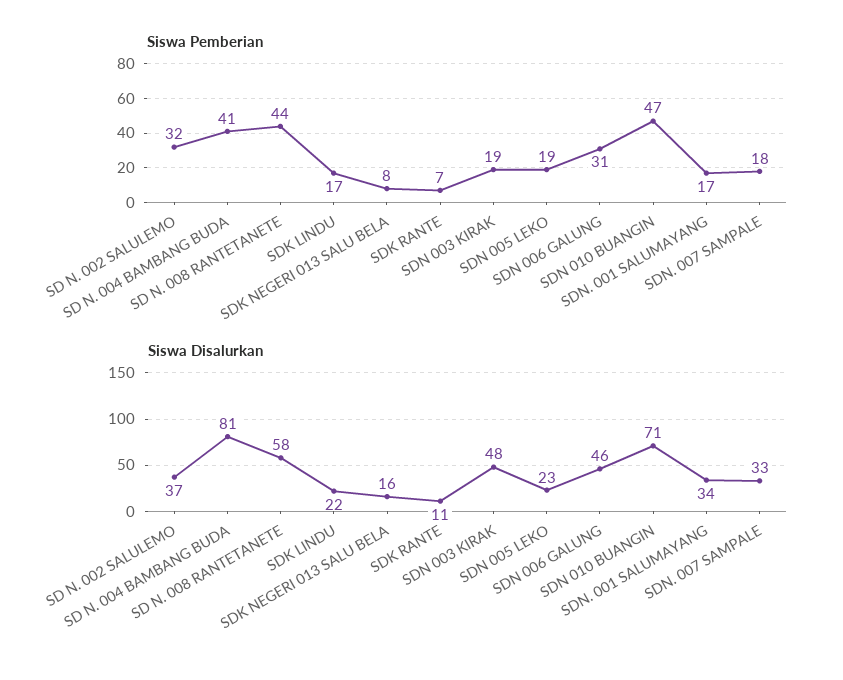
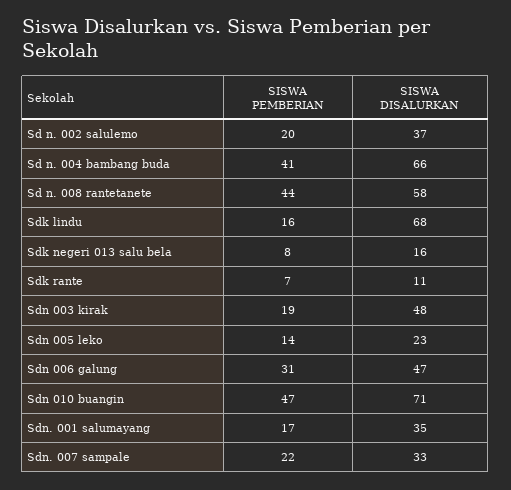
  {
    "Siswa Pemberian": {
-     "SD N. 002 SALULEMO": 32,
+     "SD N. 002 SALULEMO": 20,
      "SD N. 004 BAMBANG BUDA": 41,
      "SD N. 008 RANTETANETE": 44,
-     "SDK LINDU": 17,
+     "SDK LINDU": 16,
      "SDK NEGERI 013 SALU BELA": 8,
      "SDK RANTE": 7,
      "SDN 003 KIRAK": 19,
-     "SDN 005 LEKO": 19,
+     "SDN 005 LEKO": 14,
      "SDN 006 GALUNG": 31,
      "SDN 010 BUANGIN": 47,
      "SDN. 001 SALUMAYANG": 17,
-     "SDN. 007 SAMPALE": 18
+     "SDN. 007 SAMPALE": 22
    },
    "Siswa Disalurkan": {
      "SD N. 002 SALULEMO": 37,
-     "SD N. 004 BAMBANG BUDA": 81,
+     "SD N. 004 BAMBANG BUDA": 66,
      "SD N. 008 RANTETANETE": 58,
-     "SDK LINDU": 22,
+     "SDK LINDU": 68,
      "SDK NEGERI 013 SALU BELA": 16,
      "SDK RANTE": 11,
      "SDN 003 KIRAK": 48,
      "SDN 005 LEKO": 23,
-     "SDN 006 GALUNG": 46,
+     "SDN 006 GALUNG": 47,
      "SDN 010 BUANGIN": 71,
-     "SDN. 001 SALUMAYANG": 34,
+     "SDN. 001 SALUMAYANG": 35,
      "SDN. 007 SAMPALE": 33
    }
  }

